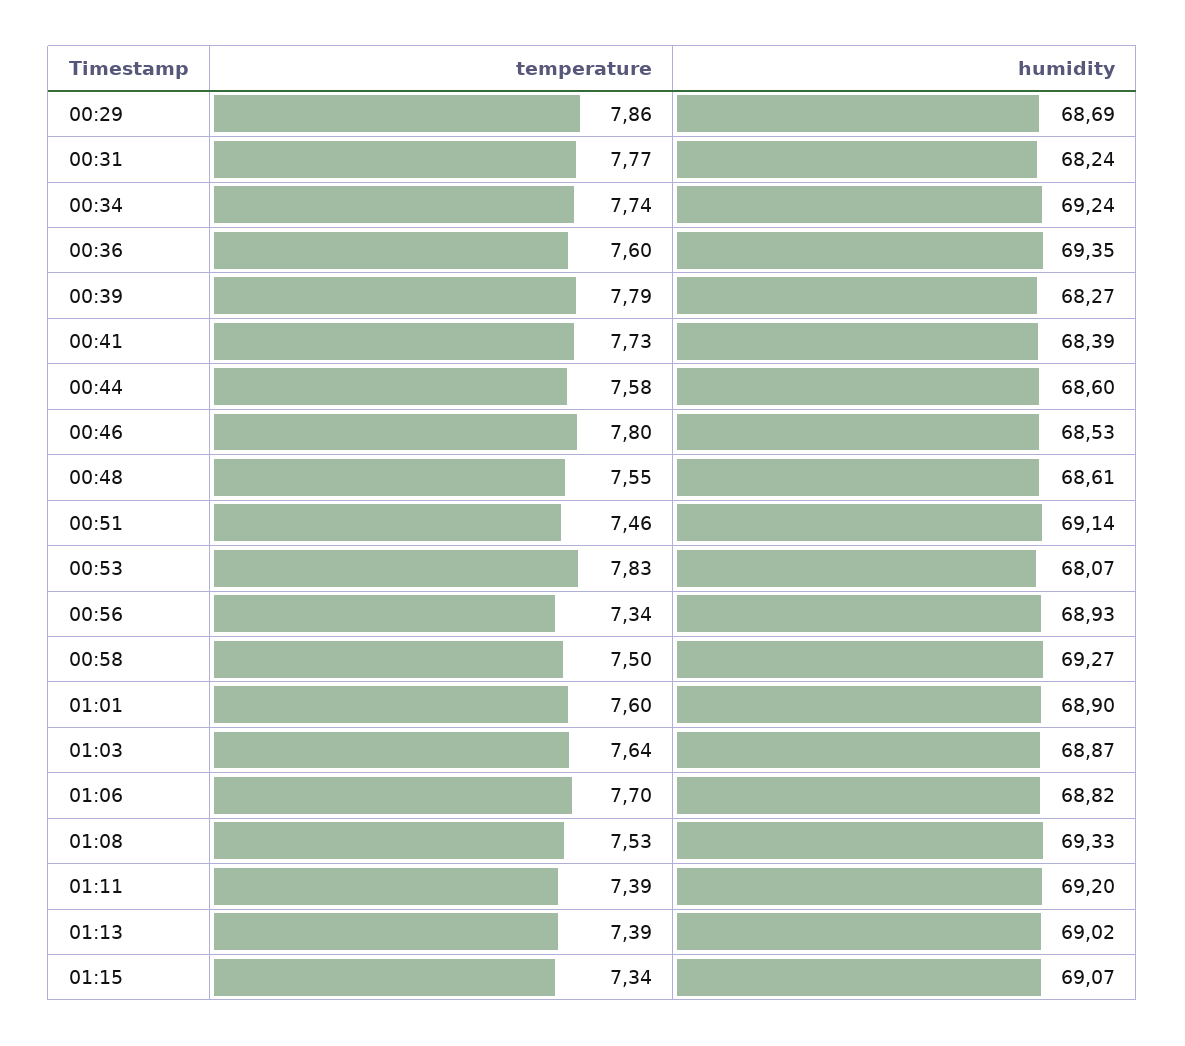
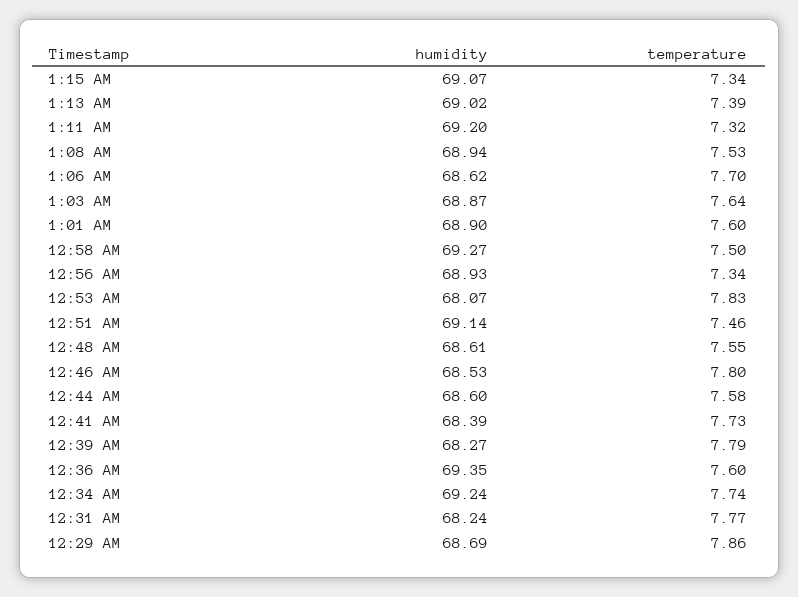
  {
    "temperature": {
      "00:29": 7.86,
      "00:31": 7.77,
      "00:34": 7.74,
      "00:36": 7.6,
      "00:39": 7.79,
      "00:41": 7.73,
      "00:44": 7.58,
      "00:46": 7.8,
      "00:48": 7.55,
      "00:51": 7.46,
      "00:53": 7.83,
      "00:56": 7.34,
      "00:58": 7.5,
      "01:01": 7.6,
      "01:03": 7.64,
      "01:06": 7.7,
      "01:08": 7.53,
-     "01:11": 7.39,
+     "01:11": 7.32,
      "01:13": 7.39,
      "01:15": 7.34
    },
    "humidity": {
      "00:29": 68.69,
      "00:31": 68.24,
      "00:34": 69.24,
      "00:36": 69.35,
      "00:39": 68.27,
      "00:41": 68.39,
      "00:44": 68.6,
      "00:46": 68.53,
      "00:48": 68.61,
      "00:51": 69.14,
      "00:53": 68.07,
      "00:56": 68.93,
      "00:58": 69.27,
      "01:01": 68.9,
      "01:03": 68.87,
-     "01:06": 68.82,
+     "01:06": 68.62,
-     "01:08": 69.33,
+     "01:08": 68.94,
      "01:11": 69.2,
      "01:13": 69.02,
      "01:15": 69.07
    }
  }

